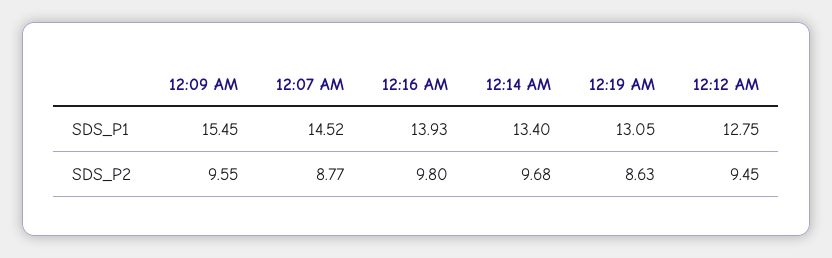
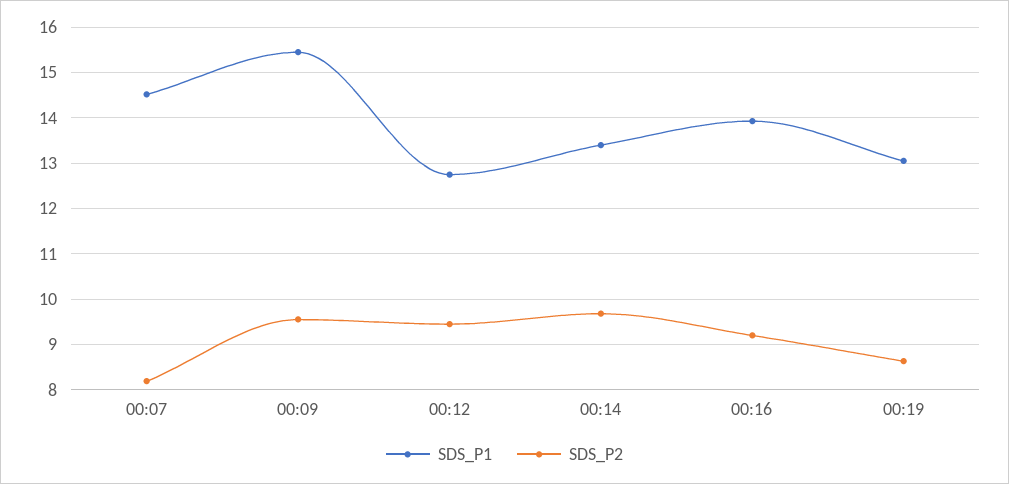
  {
    "SDS_P1": {
      "12:09 AM": 15.45,
      "12:07 AM": 14.52,
      "12:16 AM": 13.93,
      "12:14 AM": 13.4,
      "12:19 AM": 13.05,
      "12:12 AM": 12.75
    },
    "SDS_P2": {
      "12:09 AM": 9.55,
-     "12:07 AM": 8.77,
+     "12:07 AM": 8.2,
-     "12:16 AM": 9.8,
+     "12:16 AM": 9.2,
      "12:14 AM": 9.68,
      "12:19 AM": 8.63,
      "12:12 AM": 9.45
    }
  }

